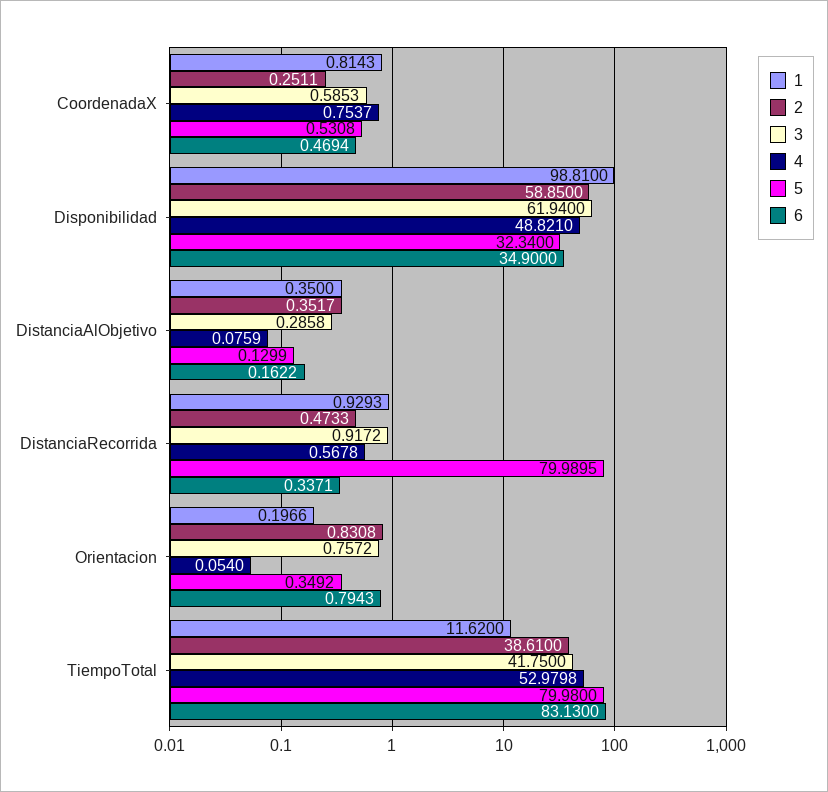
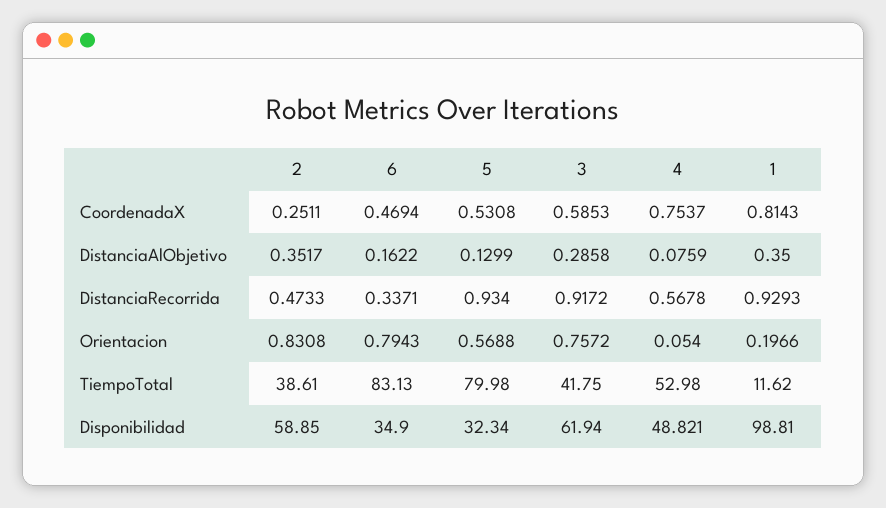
  {
    "1": {
      "CoordenadaX": 0.8143,
      "Disponibilidad": 98.81,
      "DistanciaAlObjetivo": 0.35,
      "DistanciaRecorrida": 0.9293,
      "Orientacion": 0.1966,
      "TiempoTotal": 11.62
    },
    "2": {
      "CoordenadaX": 0.2511,
      "Disponibilidad": 58.85,
      "DistanciaAlObjetivo": 0.3517,
      "DistanciaRecorrida": 0.4733,
      "Orientacion": 0.8308,
      "TiempoTotal": 38.61
    },
    "3": {
      "CoordenadaX": 0.5853,
      "Disponibilidad": 61.94,
      "DistanciaAlObjetivo": 0.2858,
      "DistanciaRecorrida": 0.9172,
      "Orientacion": 0.7572,
      "TiempoTotal": 41.75
    },
    "4": {
      "CoordenadaX": 0.7537,
      "Disponibilidad": 48.821,
      "DistanciaAlObjetivo": 0.0759,
      "DistanciaRecorrida": 0.5678,
      "Orientacion": 0.054,
-     "TiempoTotal": 52.9798
+     "TiempoTotal": 52.98
    },
    "5": {
      "CoordenadaX": 0.5308,
      "Disponibilidad": 32.34,
      "DistanciaAlObjetivo": 0.1299,
-     "DistanciaRecorrida": 79.9895,
+     "DistanciaRecorrida": 0.934,
-     "Orientacion": 0.3492,
+     "Orientacion": 0.5688,
      "TiempoTotal": 79.98
    },
    "6": {
      "CoordenadaX": 0.4694,
      "Disponibilidad": 34.9,
      "DistanciaAlObjetivo": 0.1622,
      "DistanciaRecorrida": 0.3371,
      "Orientacion": 0.7943,
      "TiempoTotal": 83.13
    }
  }

